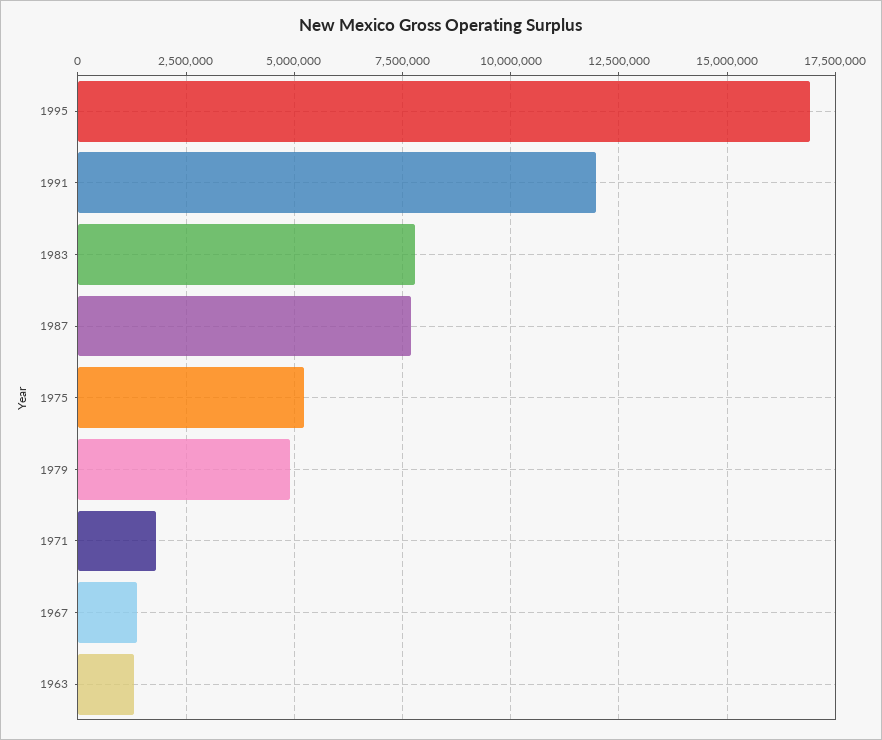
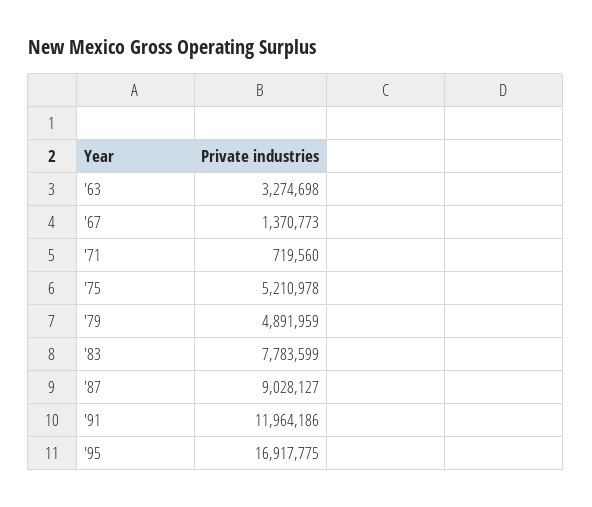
  {
    "1995": 16917775,
    "1991": 11964186,
    "1983": 7783599,
-   "1987": 7750000,
+   "1987": 9028127,
    "1975": 5210978,
    "1979": 4891959,
-   "1971": 1750000,
+   "1971": 719560,
    "1967": 1370773,
-   "1963": 1250000
+   "1963": 3274698
  }

